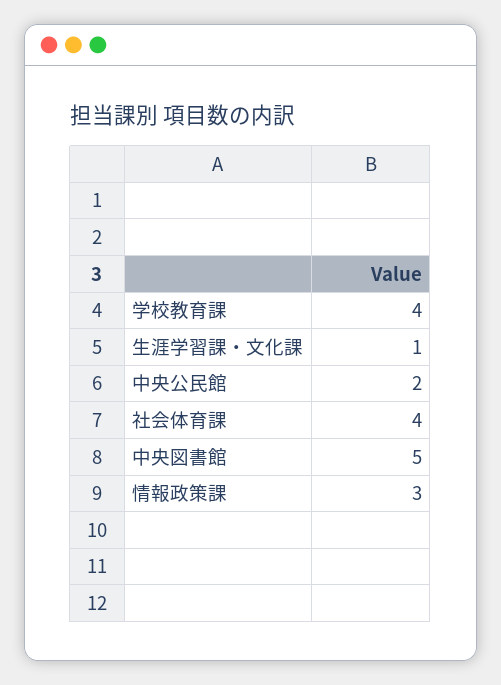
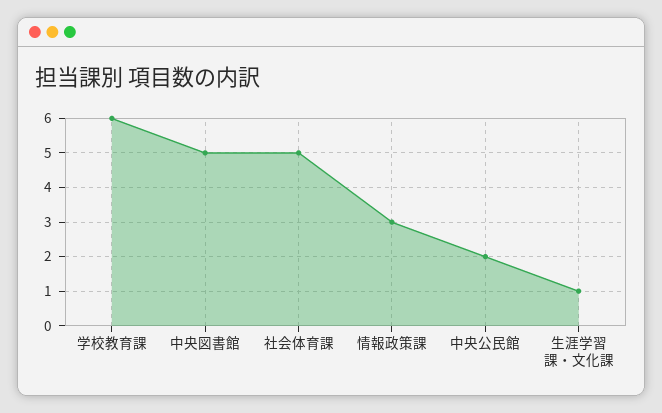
  {
-   "学校教育課": 4,
+   "学校教育課": 6,
    "生涯学習課・文化課": 1,
    "中央公民館": 2,
-   "社会体育課": 4,
+   "社会体育課": 5,
    "中央図書館": 5,
    "情報政策課": 3
  }

